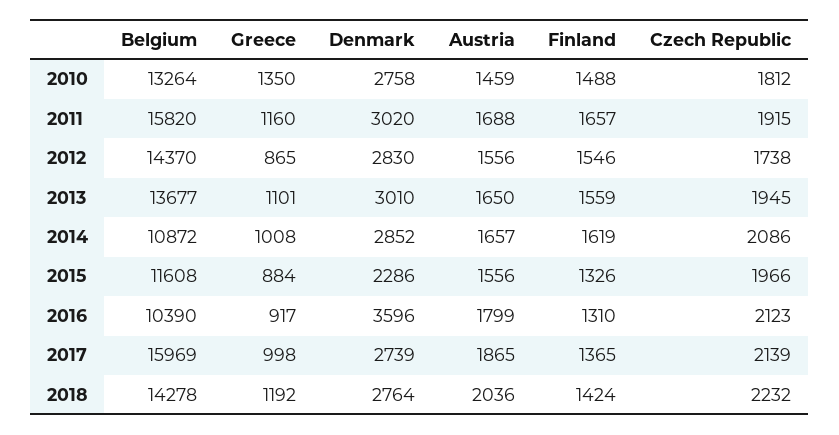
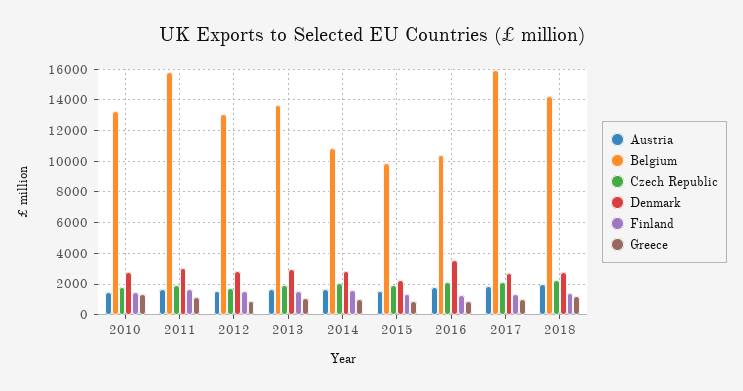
  {
    "Belgium": {
      "2010": 13264,
      "2011": 15820,
-     "2012": 14370,
+     "2012": 13000,
      "2013": 13677,
      "2014": 10872,
-     "2015": 11608,
+     "2015": 10000,
      "2016": 10390,
      "2017": 15969,
      "2018": 14278
    },
    "Greece": {
      "2010": 1350,
      "2011": 1160,
      "2012": 865,
      "2013": 1101,
      "2014": 1008,
      "2015": 884,
      "2016": 917,
      "2017": 998,
      "2018": 1192
    },
    "Denmark": {
      "2010": 2758,
      "2011": 3020,
      "2012": 2830,
      "2013": 3010,
      "2014": 2852,
      "2015": 2286,
      "2016": 3596,
      "2017": 2739,
      "2018": 2764
    },
    "Austria": {
      "2010": 1459,
      "2011": 1688,
      "2012": 1556,
      "2013": 1650,
      "2014": 1657,
      "2015": 1556,
      "2016": 1799,
      "2017": 1865,
      "2018": 2036
    },
    "Finland": {
      "2010": 1488,
      "2011": 1657,
      "2012": 1546,
      "2013": 1559,
      "2014": 1619,
      "2015": 1326,
      "2016": 1310,
      "2017": 1365,
      "2018": 1424
    },
    "Czech Republic": {
      "2010": 1812,
      "2011": 1915,
      "2012": 1738,
      "2013": 1945,
      "2014": 2086,
      "2015": 1966,
      "2016": 2123,
      "2017": 2139,
      "2018": 2232
    }
  }

